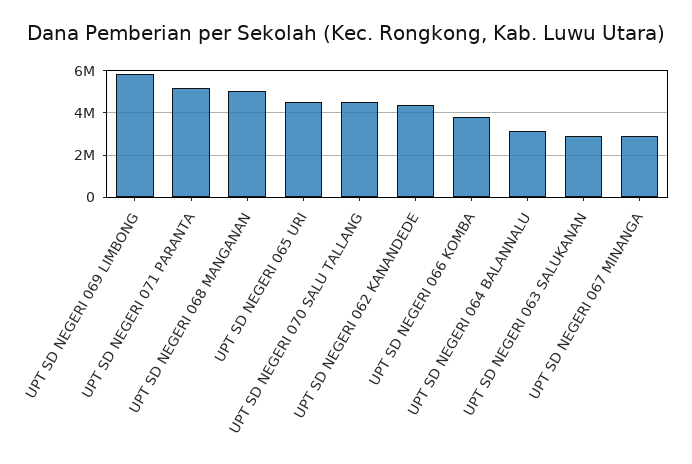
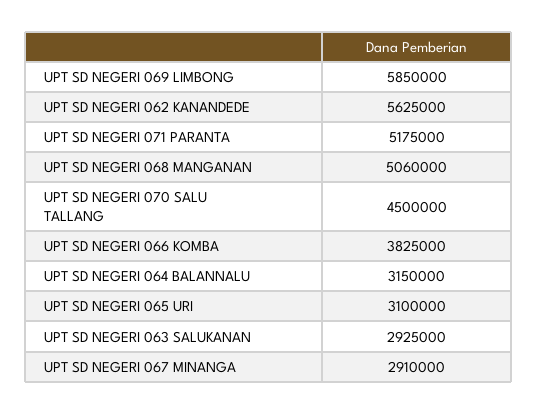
  {
    "UPT SD NEGERI 069 LIMBONG": 5850000,
    "UPT SD NEGERI 071 PARANTA": 5175000,
    "UPT SD NEGERI 068 MANGANAN": 5060000,
-   "UPT SD NEGERI 065 URI": 4500000,
+   "UPT SD NEGERI 065 URI": 3100000,
    "UPT SD NEGERI 070 SALU TALLANG": 4500000,
-   "UPT SD NEGERI 062 KANANDEDE": 4500000,
+   "UPT SD NEGERI 062 KANANDEDE": 5625000,
    "UPT SD NEGERI 066 KOMBA": 3825000,
    "UPT SD NEGERI 064 BALANNALU": 3150000,
    "UPT SD NEGERI 063 SALUKANAN": 2925000,
    "UPT SD NEGERI 067 MINANGA": 2910000
  }

